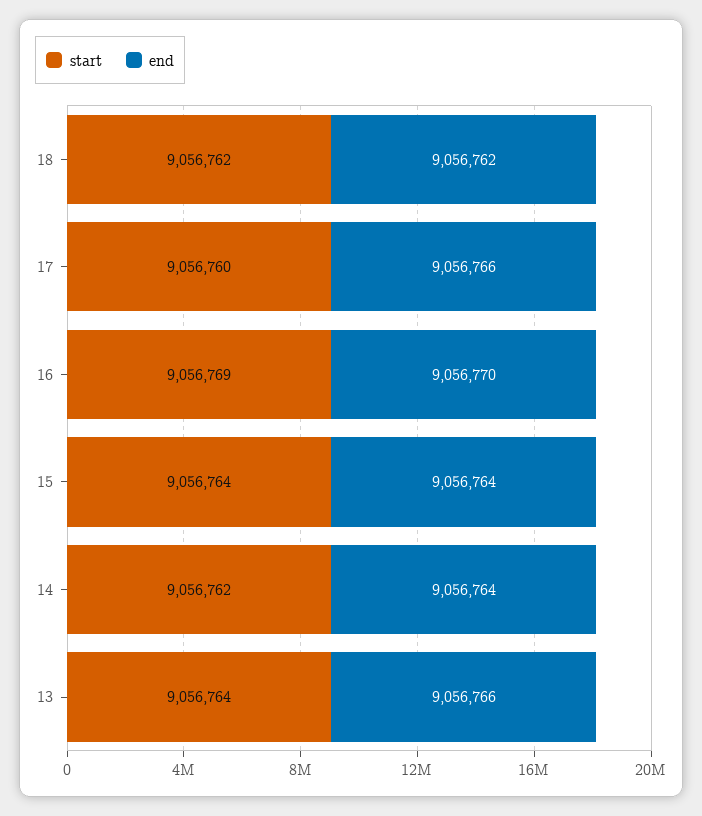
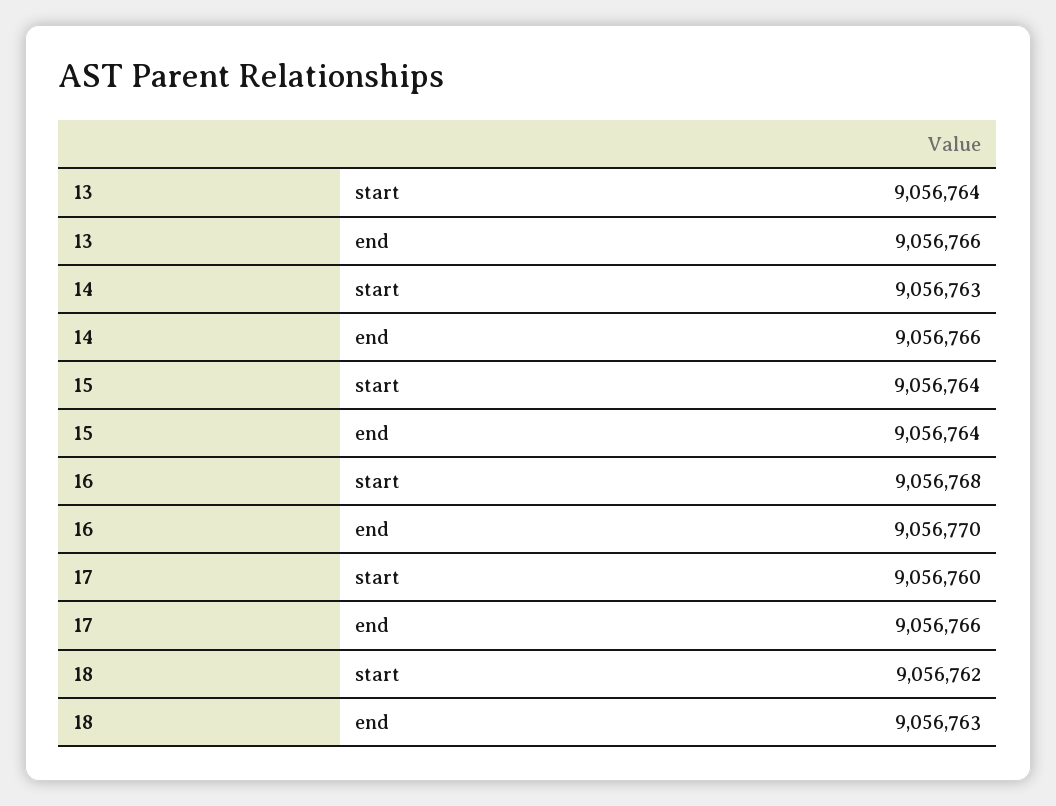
  {
    "start": {
      "18": 9056762,
      "17": 9056760,
-     "16": 9056769,
+     "16": 9056768,
      "15": 9056764,
-     "14": 9056762,
+     "14": 9056763,
      "13": 9056764
    },
    "end": {
-     "18": 9056762,
+     "18": 9056763,
      "17": 9056766,
      "16": 9056770,
      "15": 9056764,
-     "14": 9056764,
+     "14": 9056766,
      "13": 9056766
    }
  }

